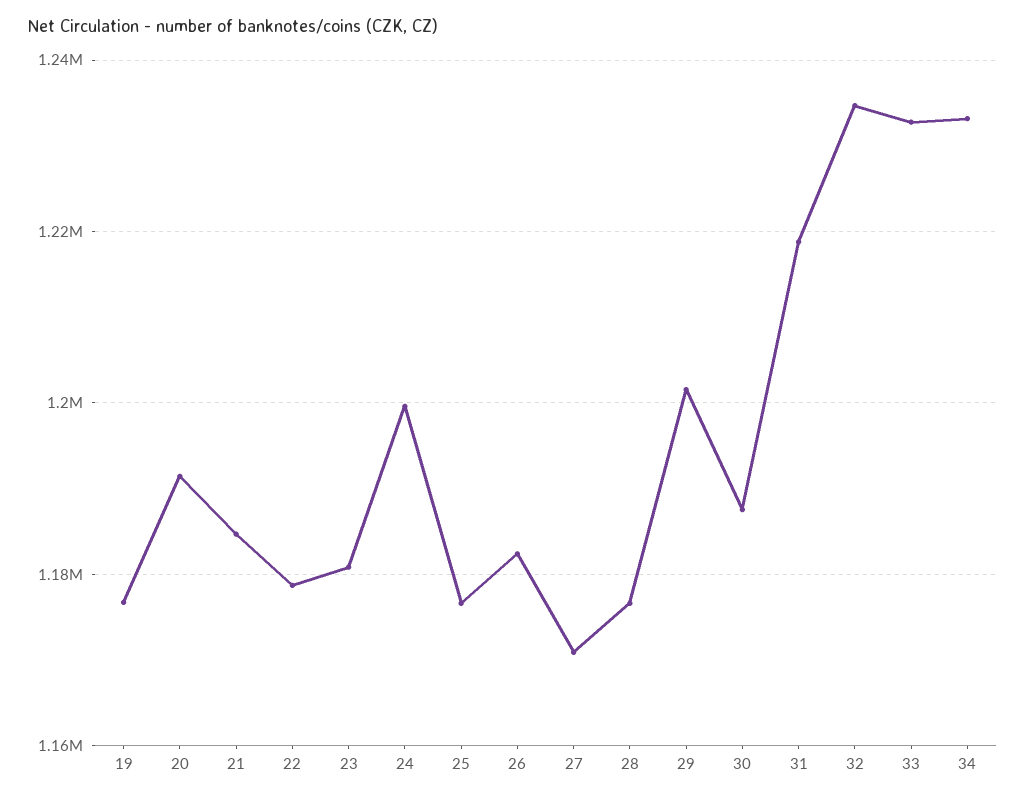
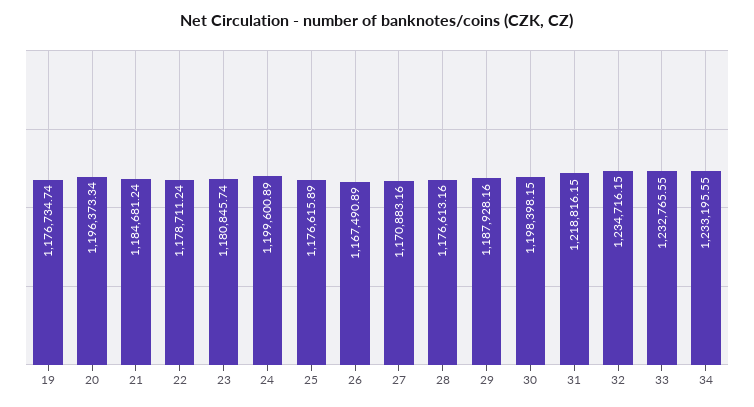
  {
    "19": 1176734.74,
-   "20": 1192000,
+   "20": 1196373.34,
    "21": 1184681.24,
    "22": 1178711.24,
    "23": 1180845.74,
    "24": 1199600.89,
    "25": 1176615.89,
-   "26": 1182000,
+   "26": 1167490.89,
    "27": 1170883.16,
    "28": 1176613.16,
-   "29": 1202000,
+   "29": 1187928.16,
-   "30": 1188000,
+   "30": 1198398.15,
    "31": 1218816.15,
    "32": 1234716.15,
    "33": 1232765.55,
    "34": 1233195.55
  }

